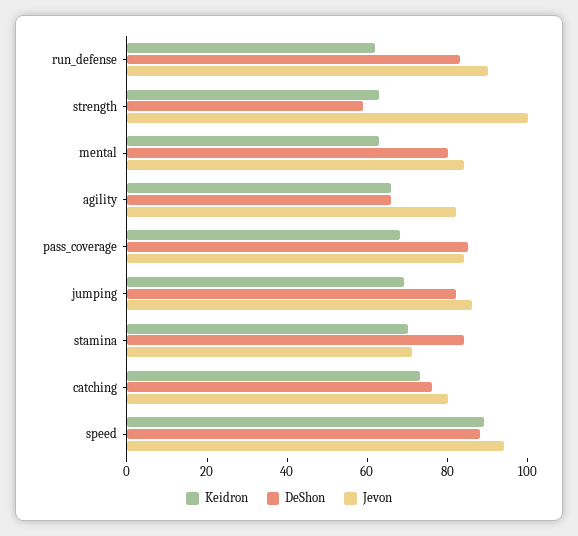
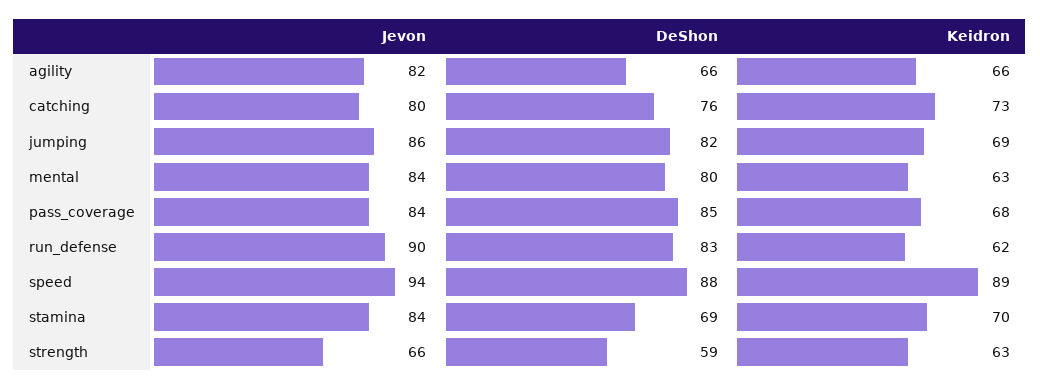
  {
    "Keidron": {
      "run_defense": 62,
      "strength": 63,
      "mental": 63,
      "agility": 66,
      "pass_coverage": 68,
      "jumping": 69,
      "stamina": 70,
      "catching": 73,
      "speed": 89
    },
    "DeShon": {
      "run_defense": 83,
      "strength": 59,
      "mental": 80,
      "agility": 66,
      "pass_coverage": 85,
      "jumping": 82,
-     "stamina": 85,
+     "stamina": 69,
      "catching": 76,
      "speed": 88
    },
    "Jevon": {
      "run_defense": 90,
-     "strength": 100,
+     "strength": 66,
      "mental": 84,
      "agility": 82,
      "pass_coverage": 84,
      "jumping": 86,
-     "stamina": 70,
+     "stamina": 84,
      "catching": 80,
      "speed": 94
    }
  }

